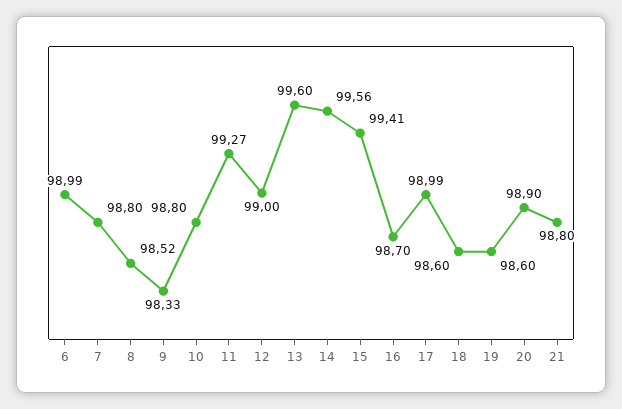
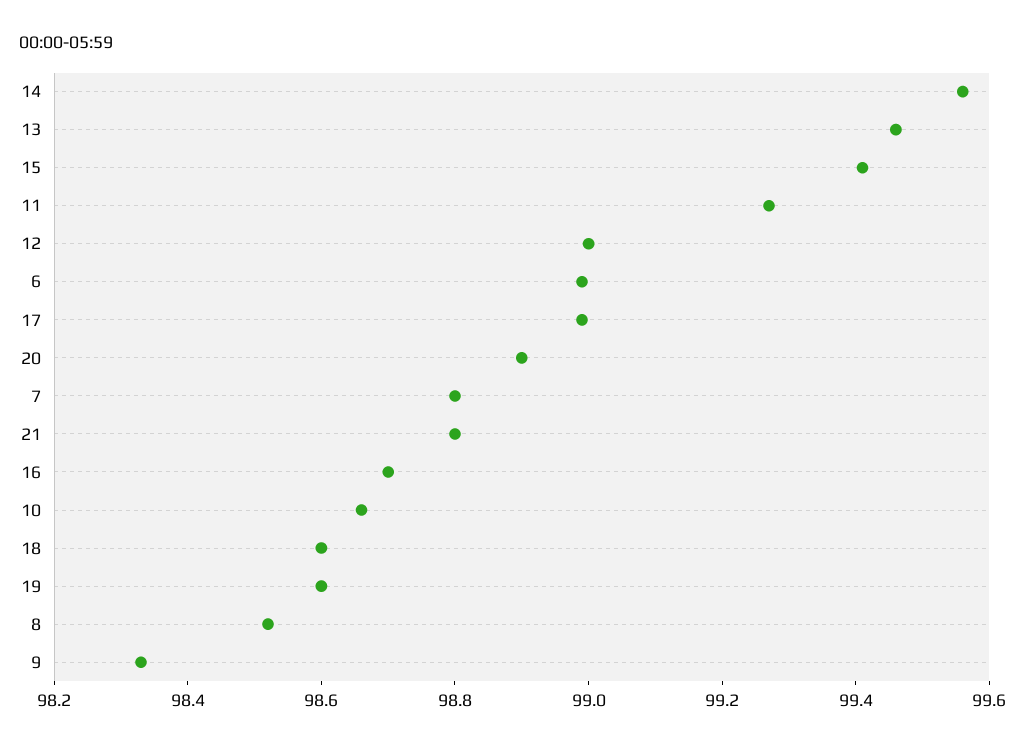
  {
    "6": 98.99,
    "7": 98.8,
    "8": 98.52,
    "9": 98.33,
-   "10": 98.8,
+   "10": 98.65,
    "11": 99.27,
    "12": 99,
-   "13": 99.6,
+   "13": 99.45,
    "14": 99.56,
    "15": 99.41,
    "16": 98.7,
    "17": 98.99,
    "18": 98.6,
    "19": 98.6,
    "20": 98.9,
    "21": 98.8
  }

